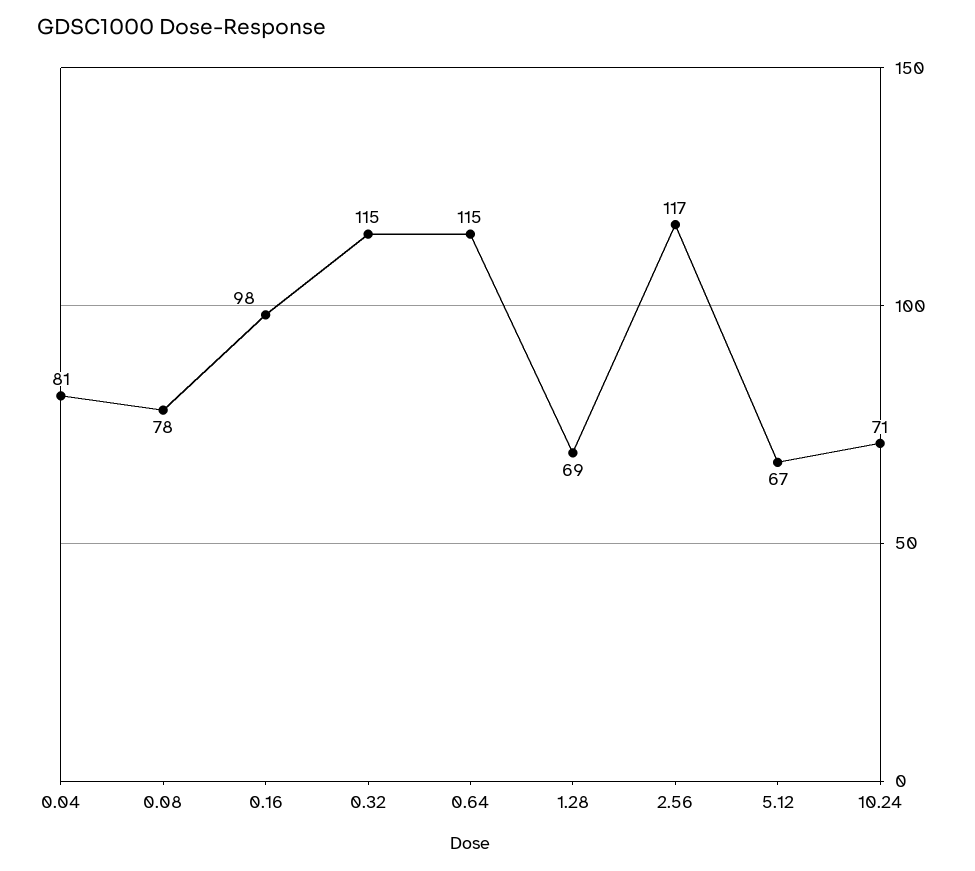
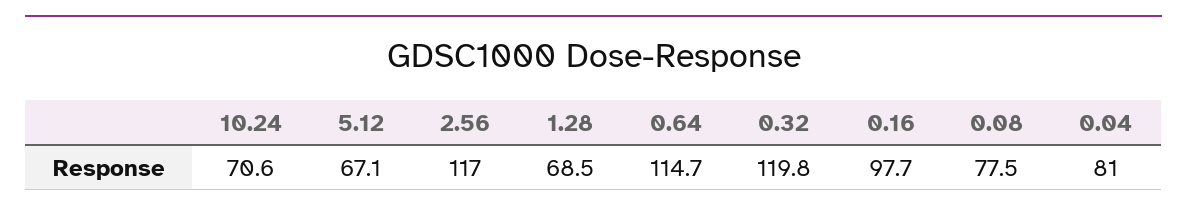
  {
    "0.04": 81,
    "0.08": 77.5,
    "0.16": 97.7,
-   "0.32": 115,
+   "0.32": 119.8,
    "0.64": 114.7,
    "1.28": 68.5,
    "2.56": 117,
    "5.12": 67.1,
    "10.24": 70.6
  }

